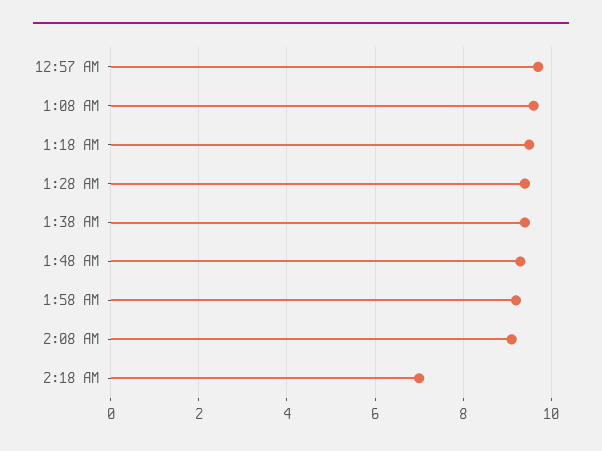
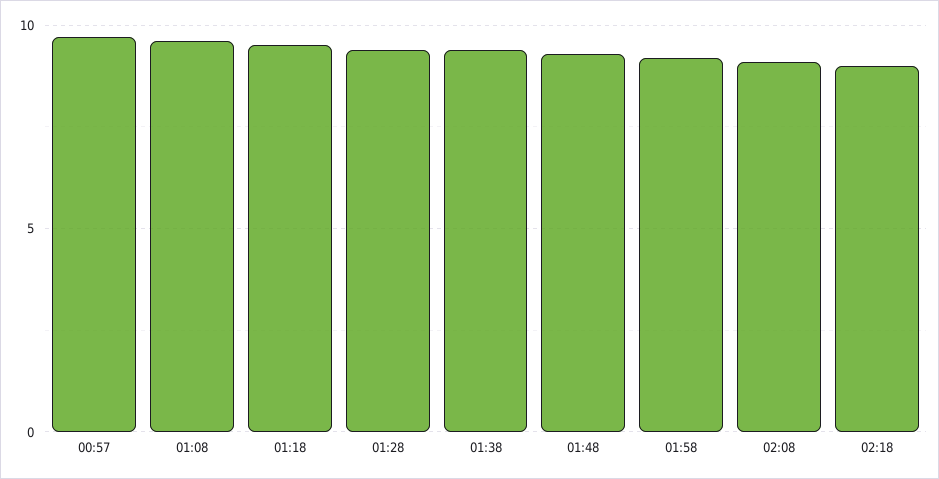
  {
    "12:57 AM": 9.5,
    "1:08 AM": 9.5,
    "1:18 AM": 9.5,
    "1:28 AM": 9.5,
    "1:38 AM": 9.5,
    "1:48 AM": 9.5,
    "1:58 AM": 9,
    "2:08 AM": 9,
-   "2:18 AM": 7
+   "2:18 AM": 9
  }

